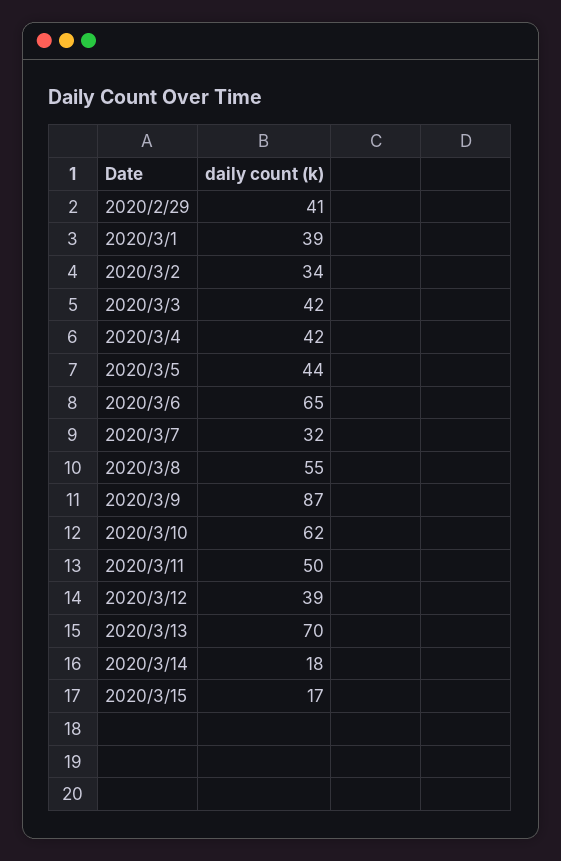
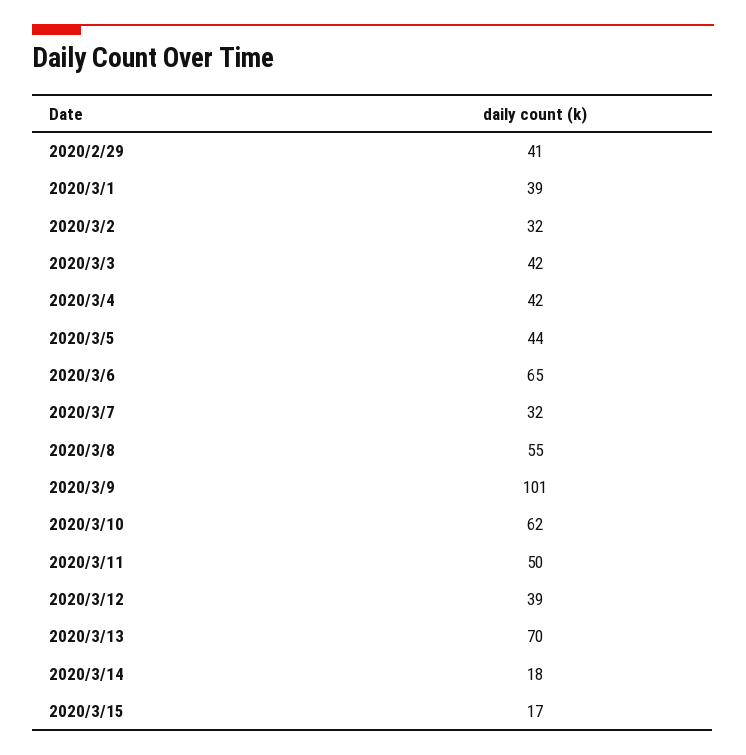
  {
    "2020/2/29": 41,
    "2020/3/1": 39,
-   "2020/3/2": 34,
+   "2020/3/2": 32,
    "2020/3/3": 42,
    "2020/3/4": 42,
    "2020/3/5": 44,
    "2020/3/6": 65,
    "2020/3/7": 32,
    "2020/3/8": 55,
-   "2020/3/9": 87,
+   "2020/3/9": 101,
    "2020/3/10": 62,
    "2020/3/11": 50,
    "2020/3/12": 39,
    "2020/3/13": 70,
    "2020/3/14": 18,
    "2020/3/15": 17
  }

